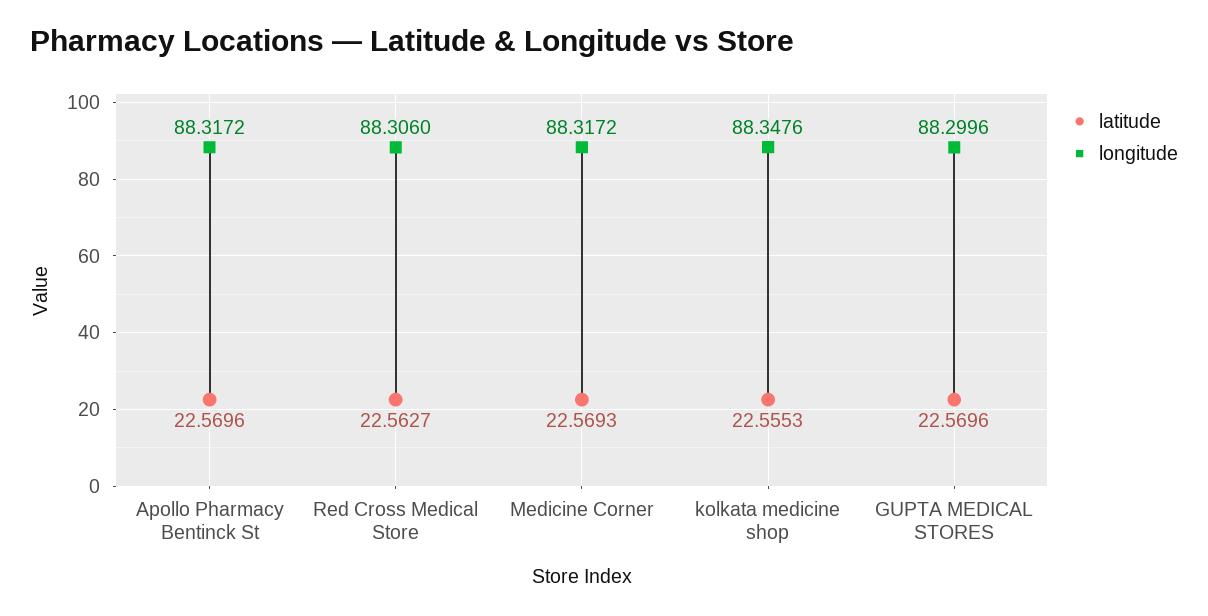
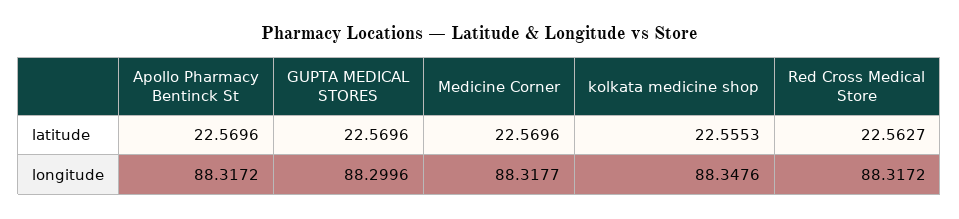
  {
    "latitude": {
      "Apollo Pharmacy Bentinck St": 22.5696,
      "Red Cross Medical Store": 22.5627,
-     "Medicine Corner": 22.5693,
+     "Medicine Corner": 22.5696,
      "kolkata medicine shop": 22.5553,
      "GUPTA MEDICAL STORES": 22.5696
    },
    "longitude": {
      "Apollo Pharmacy Bentinck St": 88.3172,
-     "Red Cross Medical Store": 88.306,
+     "Red Cross Medical Store": 88.3172,
-     "Medicine Corner": 88.3172,
+     "Medicine Corner": 88.3177,
      "kolkata medicine shop": 88.3476,
      "GUPTA MEDICAL STORES": 88.2996
    }
  }

